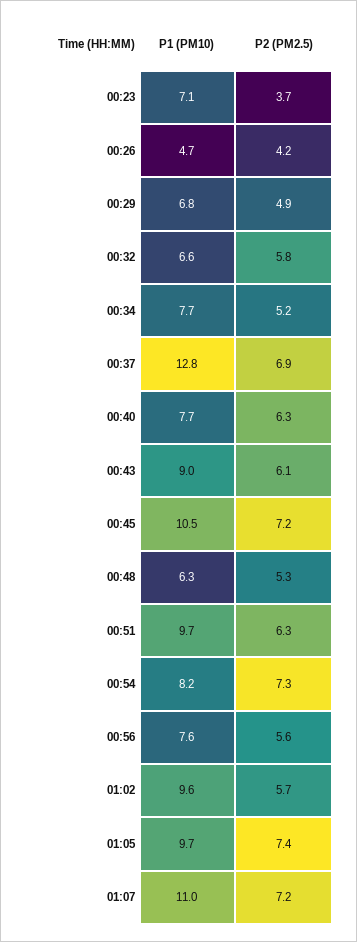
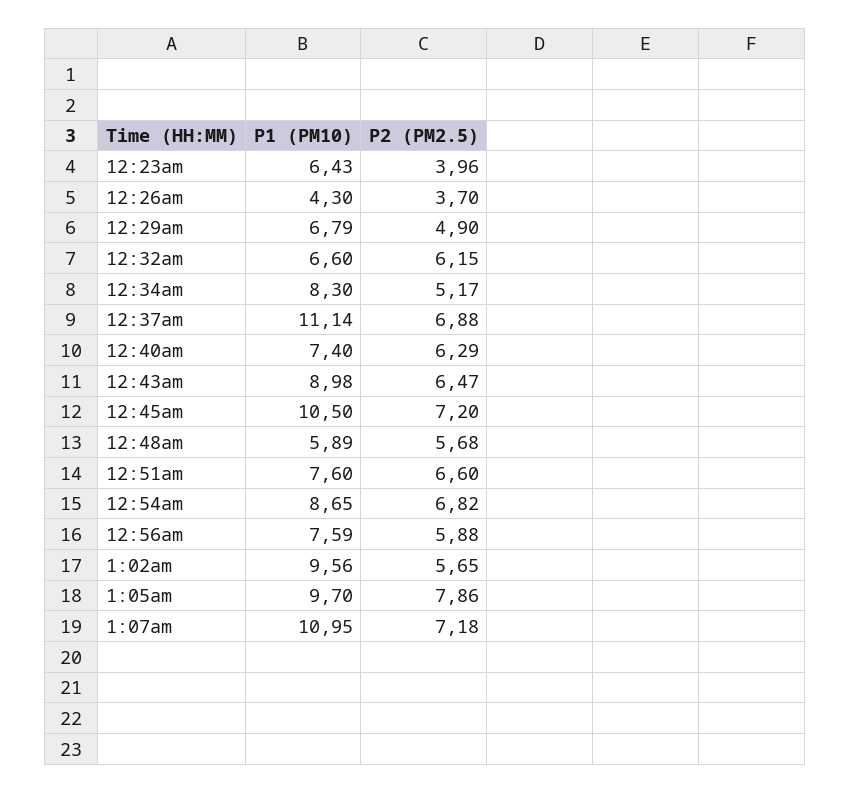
  {
    "P1 (PM10)": {
-     "00:23": 7.1,
+     "00:23": 6.43,
-     "00:26": 4.7,
+     "00:26": 4.3,
      "00:29": 6.79,
      "00:32": 6.6,
-     "00:34": 7.7,
+     "00:34": 8.3,
-     "00:37": 12.8,
+     "00:37": 11.14,
-     "00:40": 7.7,
+     "00:40": 7.4,
      "00:43": 8.98,
      "00:45": 10.5,
-     "00:48": 6.3,
+     "00:48": 5.89,
-     "00:51": 9.7,
+     "00:51": 7.6,
-     "00:54": 8.2,
+     "00:54": 8.65,
      "00:56": 7.59,
      "01:02": 9.56,
      "01:05": 9.7,
      "01:07": 10.95
    },
    "P2 (PM2.5)": {
-     "00:23": 3.7,
+     "00:23": 3.96,
-     "00:26": 4.2,
+     "00:26": 3.7,
      "00:29": 4.9,
-     "00:32": 5.8,
+     "00:32": 6.15,
      "00:34": 5.17,
      "00:37": 6.88,
      "00:40": 6.29,
-     "00:43": 6.1,
+     "00:43": 6.47,
      "00:45": 7.2,
-     "00:48": 5.3,
+     "00:48": 5.68,
-     "00:51": 6.3,
+     "00:51": 6.6,
-     "00:54": 7.3,
+     "00:54": 6.82,
-     "00:56": 5.6,
+     "00:56": 5.88,
      "01:02": 5.65,
-     "01:05": 7.4,
+     "01:05": 7.86,
      "01:07": 7.18
    }
  }

